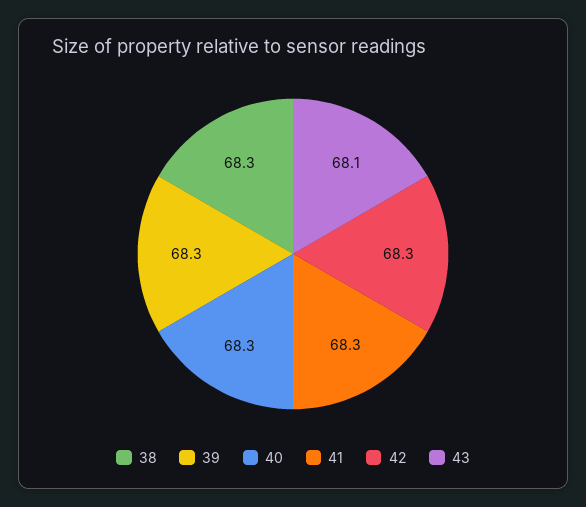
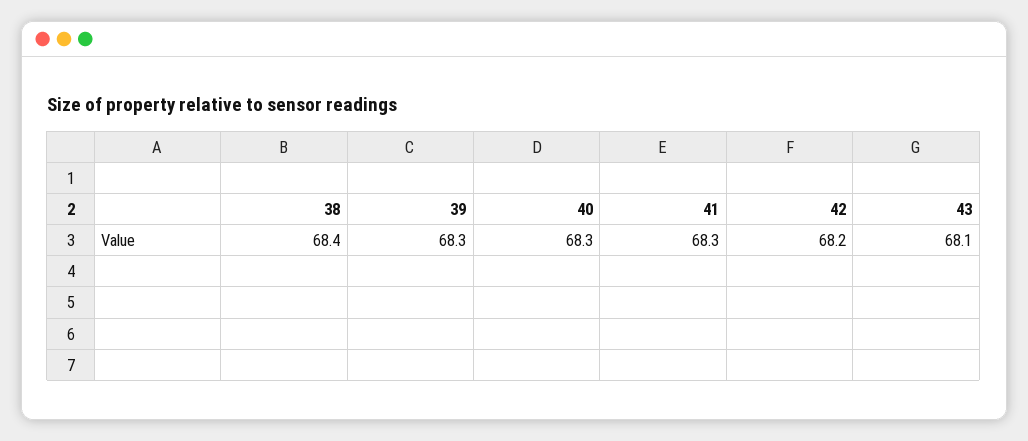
  {
-   "38": 68.3,
+   "38": 68.4,
    "39": 68.3,
    "40": 68.3,
    "41": 68.3,
-   "42": 68.3,
+   "42": 68.2,
    "43": 68.1
  }

